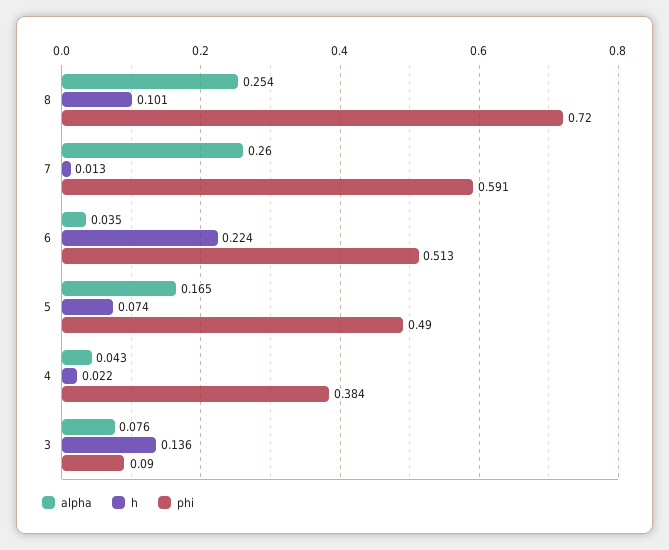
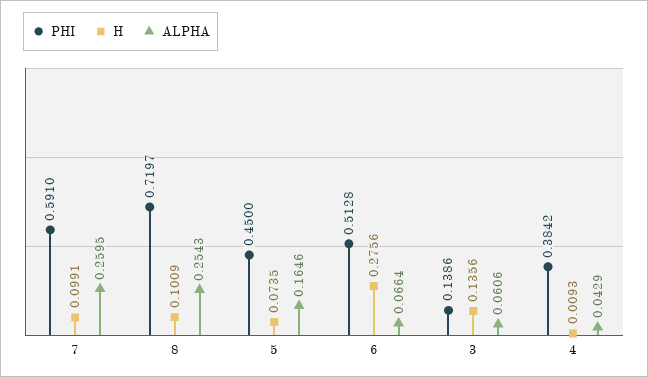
  {
    "alpha": {
      "8": 0.2543,
      "7": 0.2595,
-     "6": 0.035,
+     "6": 0.0664,
      "5": 0.1646,
      "4": 0.0429,
-     "3": 0.076
+     "3": 0.0606
    },
    "h": {
      "8": 0.1009,
-     "7": 0.013,
+     "7": 0.0991,
-     "6": 0.224,
+     "6": 0.2756,
      "5": 0.0735,
-     "4": 0.022,
+     "4": 0.0093,
      "3": 0.1356
    },
    "phi": {
      "8": 0.7197,
      "7": 0.591,
      "6": 0.5128,
-     "5": 0.49,
+     "5": 0.45,
      "4": 0.3842,
-     "3": 0.09
+     "3": 0.1386
    }
  }

